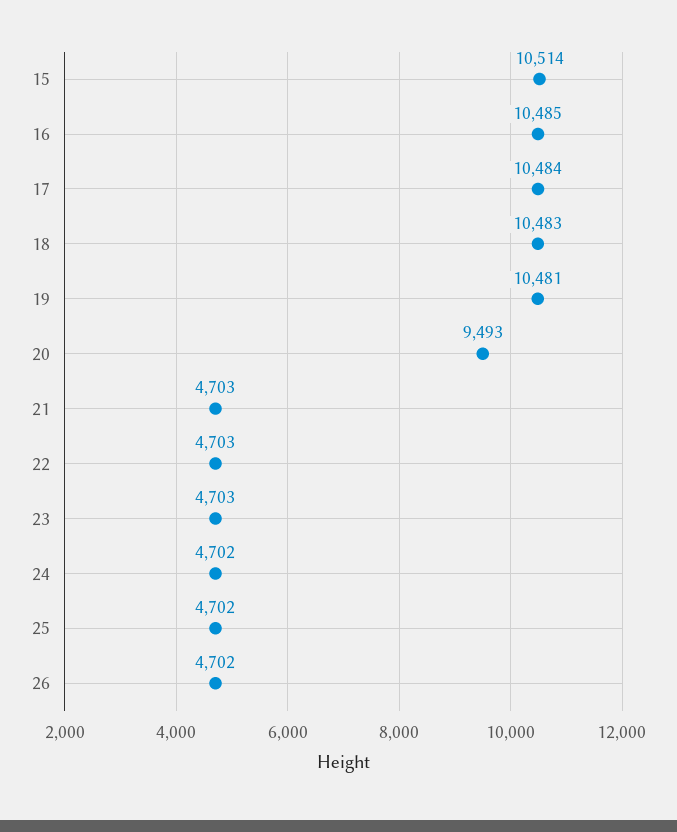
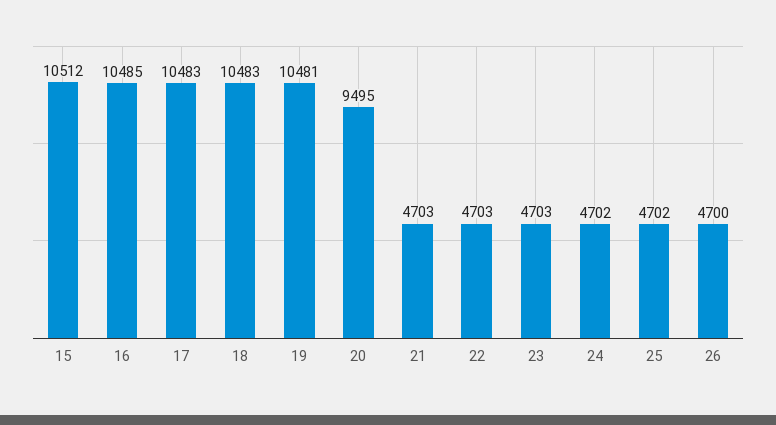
  {
-   "15": 10514,
+   "15": 10512,
    "16": 10485,
-   "17": 10484,
+   "17": 10483,
    "18": 10483,
    "19": 10481,
-   "20": 9493,
+   "20": 9495,
    "21": 4703,
    "22": 4703,
    "23": 4703,
    "24": 4702,
    "25": 4702,
-   "26": 4702
+   "26": 4700
  }

